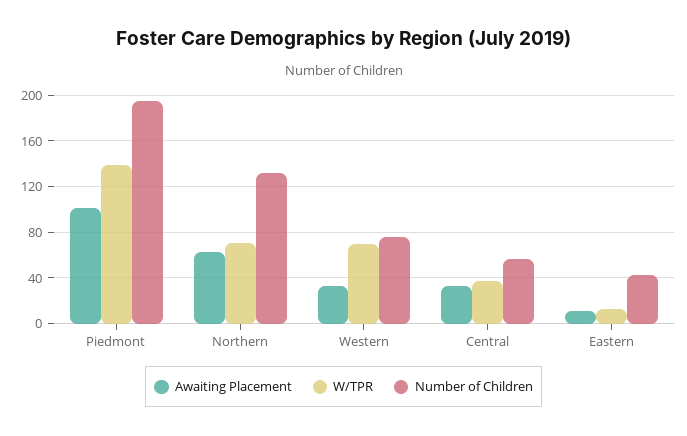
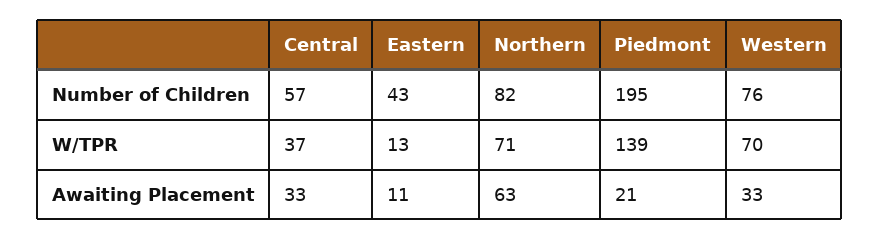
  {
    "Awaiting Placement": {
-     "Piedmont": 100,
+     "Piedmont": 21,
      "Northern": 63,
      "Western": 33,
      "Central": 33,
      "Eastern": 11
    },
    "W/TPR": {
      "Piedmont": 139,
      "Northern": 71,
      "Western": 70,
      "Central": 37,
      "Eastern": 13
    },
    "Number of Children": {
      "Piedmont": 195,
-     "Northern": 130,
+     "Northern": 82,
      "Western": 76,
      "Central": 57,
      "Eastern": 43
    }
  }

